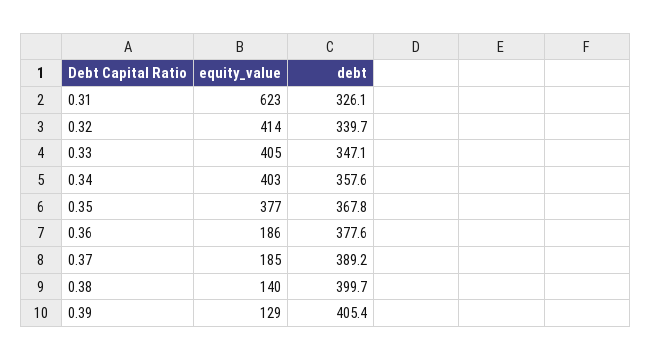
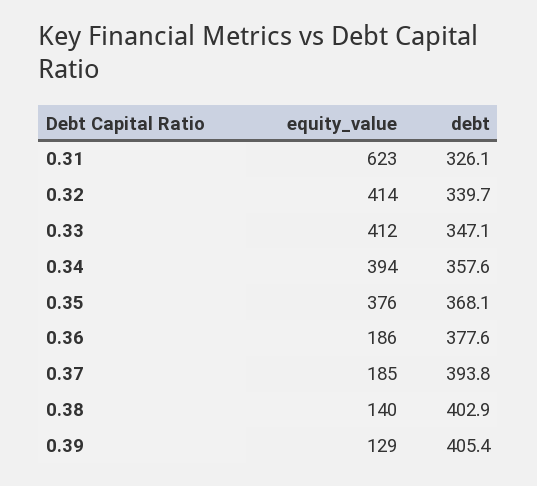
  {
    "equity_value": {
      "0.31": 623,
      "0.32": 414,
-     "0.33": 405,
+     "0.33": 412,
-     "0.34": 403,
+     "0.34": 394,
-     "0.35": 377,
+     "0.35": 376,
      "0.36": 186,
      "0.37": 185,
      "0.38": 140,
      "0.39": 129
    },
    "debt": {
      "0.31": 326.1,
      "0.32": 339.7,
      "0.33": 347.1,
      "0.34": 357.6,
-     "0.35": 367.8,
+     "0.35": 368.1,
      "0.36": 377.6,
-     "0.37": 389.2,
+     "0.37": 393.8,
-     "0.38": 399.7,
+     "0.38": 402.9,
      "0.39": 405.4
    }
  }

